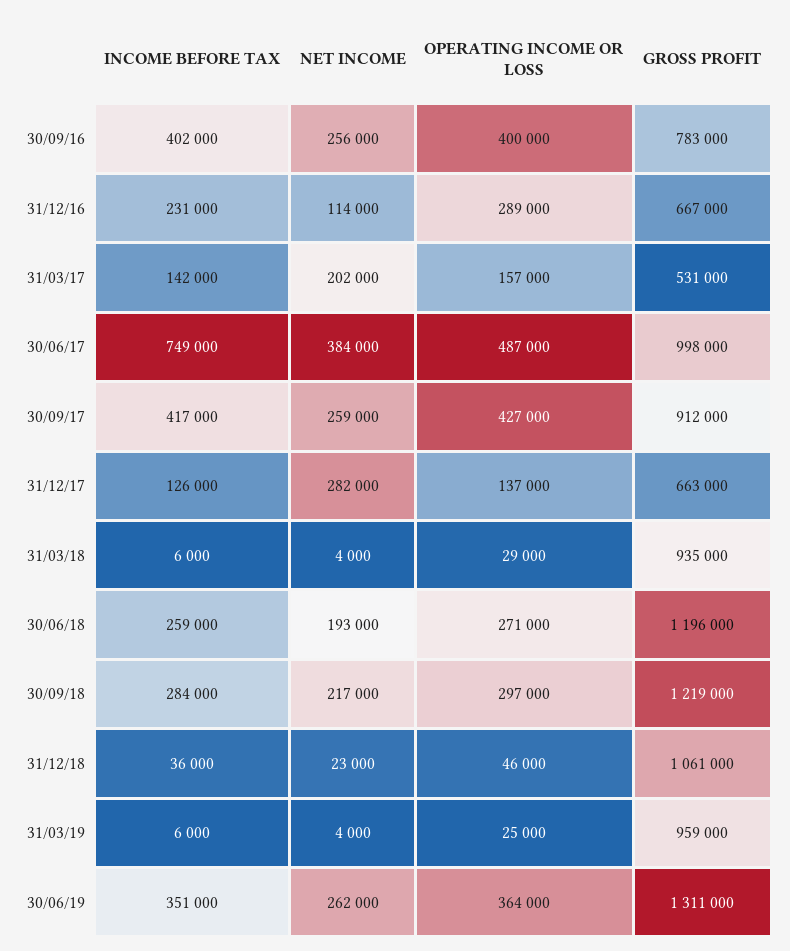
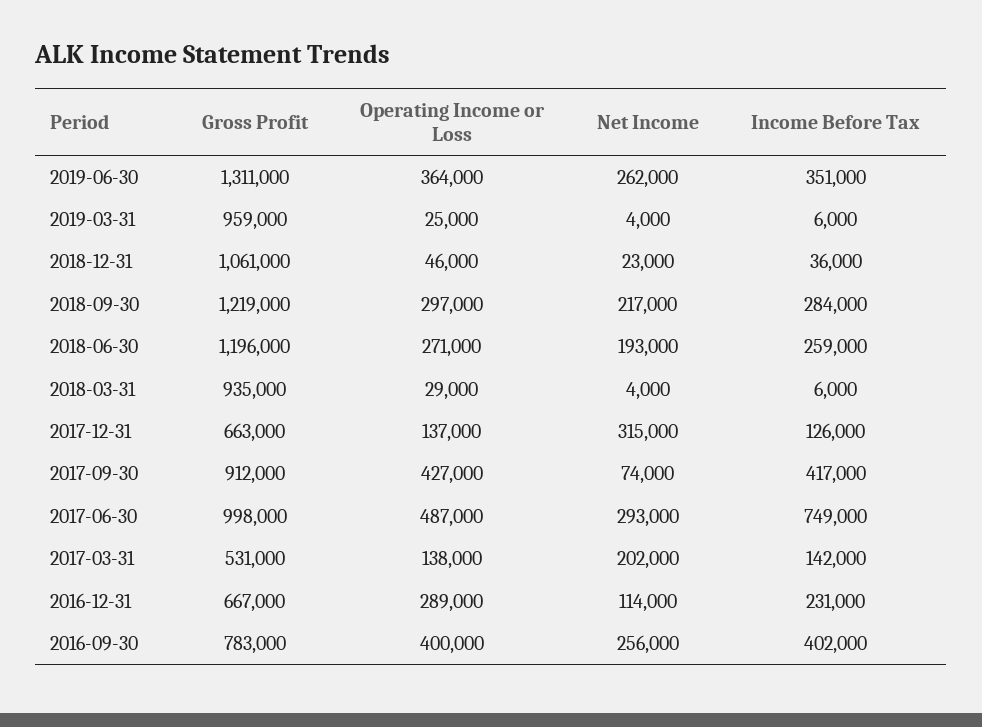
  {
    "INCOME BEFORE TAX": {
      "30/09/16": 402000,
      "31/12/16": 231000,
      "31/03/17": 142000,
      "30/06/17": 749000,
      "30/09/17": 417000,
      "31/12/17": 126000,
      "31/03/18": 6000,
      "30/06/18": 259000,
      "30/09/18": 284000,
      "31/12/18": 36000,
      "31/03/19": 6000,
      "30/06/19": 351000
    },
    "NET INCOME": {
      "30/09/16": 256000,
      "31/12/16": 114000,
      "31/03/17": 202000,
-     "30/06/17": 384000,
+     "30/06/17": 293000,
-     "30/09/17": 259000,
+     "30/09/17": 74000,
-     "31/12/17": 282000,
+     "31/12/17": 315000,
      "31/03/18": 4000,
      "30/06/18": 193000,
      "30/09/18": 217000,
      "31/12/18": 23000,
      "31/03/19": 4000,
      "30/06/19": 262000
    },
    "OPERATING INCOME OR LOSS": {
      "30/09/16": 400000,
      "31/12/16": 289000,
-     "31/03/17": 157000,
+     "31/03/17": 138000,
      "30/06/17": 487000,
      "30/09/17": 427000,
      "31/12/17": 137000,
      "31/03/18": 29000,
      "30/06/18": 271000,
      "30/09/18": 297000,
      "31/12/18": 46000,
      "31/03/19": 25000,
      "30/06/19": 364000
    },
    "GROSS PROFIT": {
      "30/09/16": 783000,
      "31/12/16": 667000,
      "31/03/17": 531000,
      "30/06/17": 998000,
      "30/09/17": 912000,
      "31/12/17": 663000,
      "31/03/18": 935000,
      "30/06/18": 1196000,
      "30/09/18": 1219000,
      "31/12/18": 1061000,
      "31/03/19": 959000,
      "30/06/19": 1311000
    }
  }

